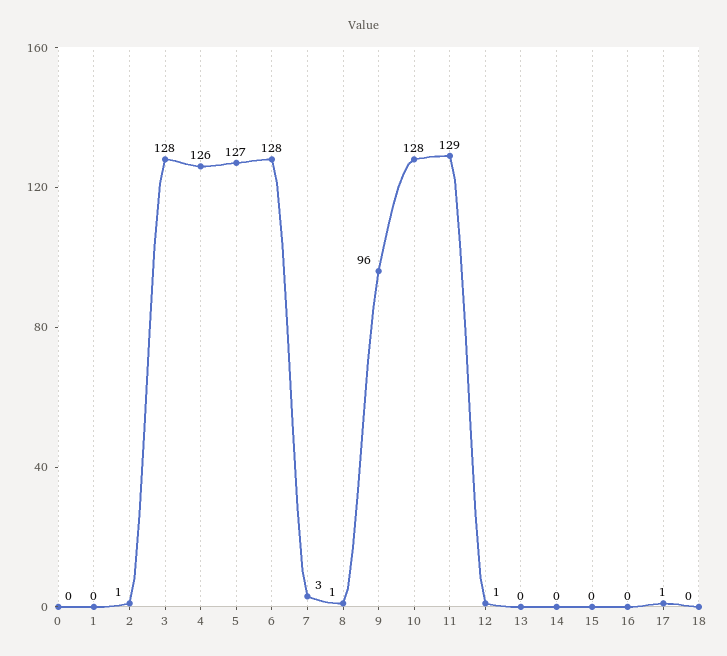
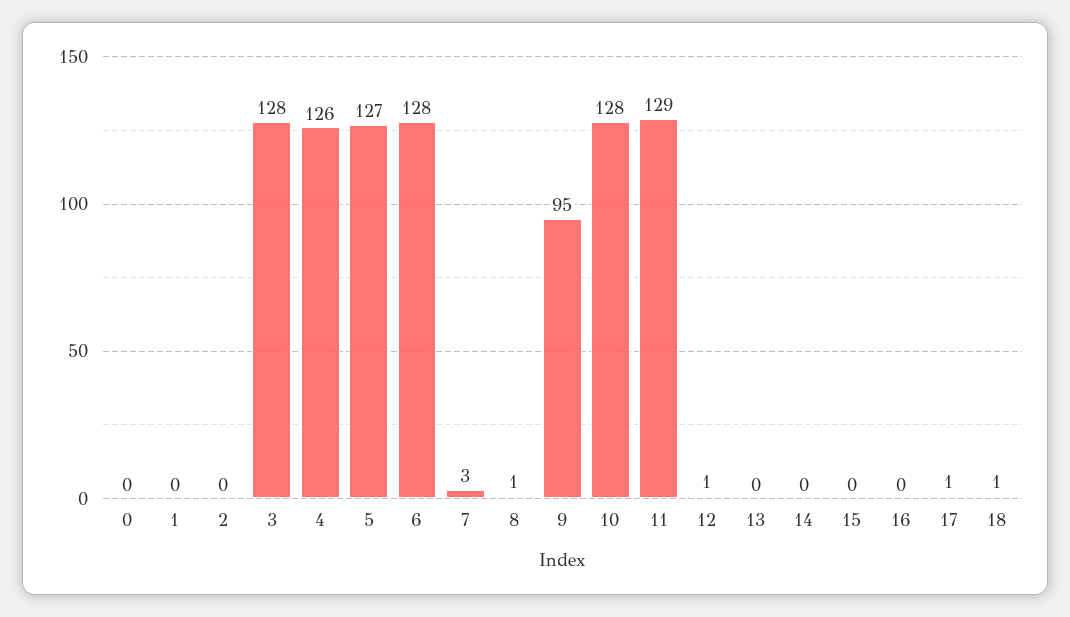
  {
    "0": 0,
    "1": 0,
-   "2": 1,
+   "2": 0,
    "3": 128,
    "4": 126,
    "5": 127,
    "6": 128,
    "7": 3,
    "8": 1,
-   "9": 96,
+   "9": 95,
    "10": 128,
    "11": 129,
    "12": 1,
    "13": 0,
    "14": 0,
    "15": 0,
    "16": 0,
    "17": 1,
-   "18": 0
+   "18": 1
  }

